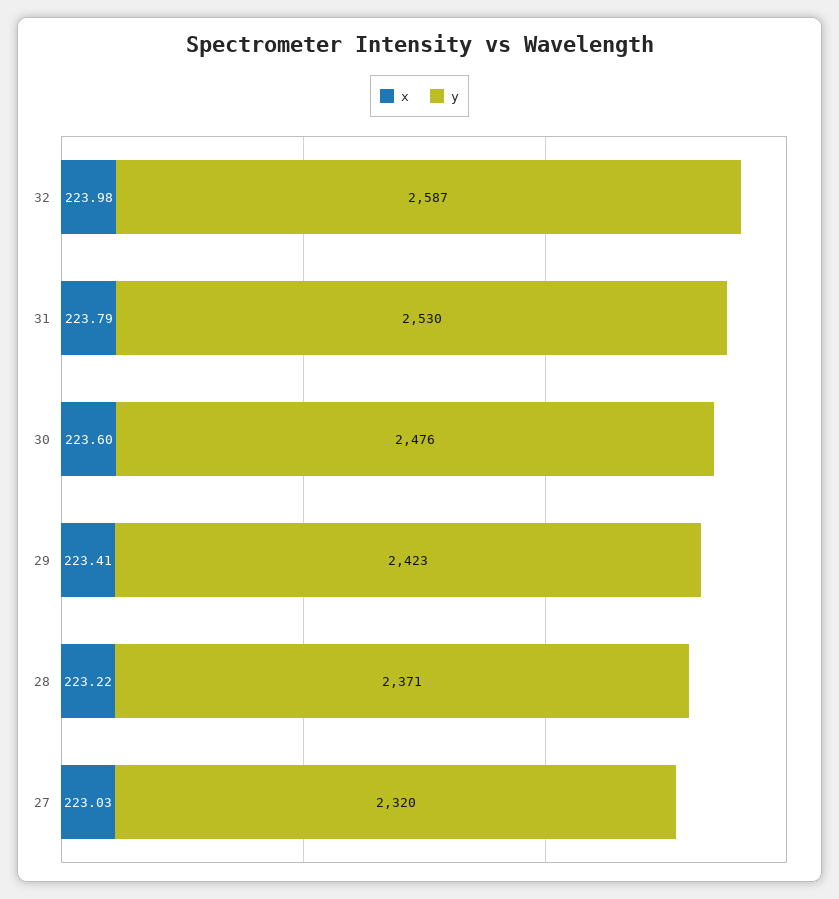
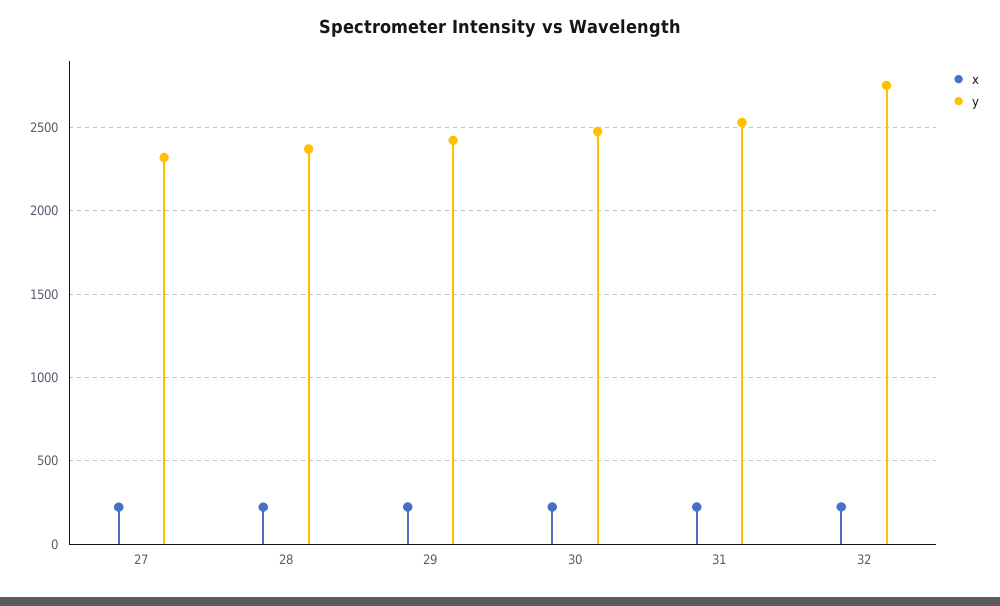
  {
    "x": {
      "32": 223.98,
      "31": 223.79,
      "30": 223.6,
      "29": 223.41,
      "28": 223.22,
      "27": 223.03
    },
    "y": {
-     "32": 2587,
+     "32": 2750,
      "31": 2530,
      "30": 2476,
      "29": 2423,
      "28": 2371,
      "27": 2320
    }
  }

